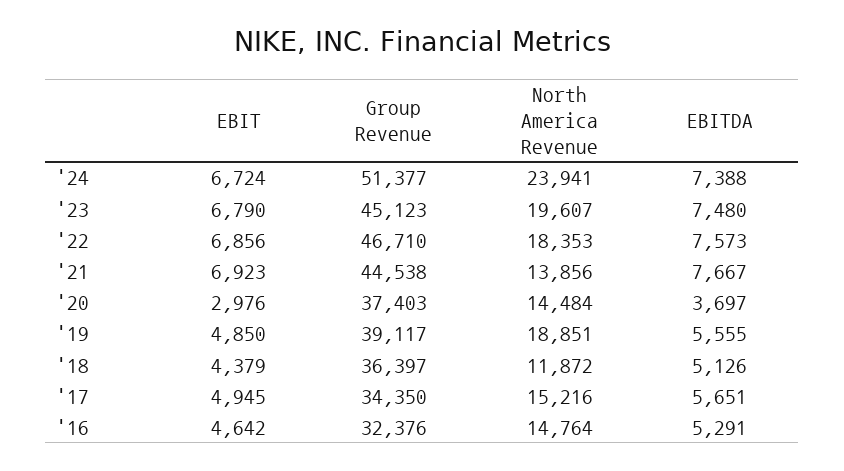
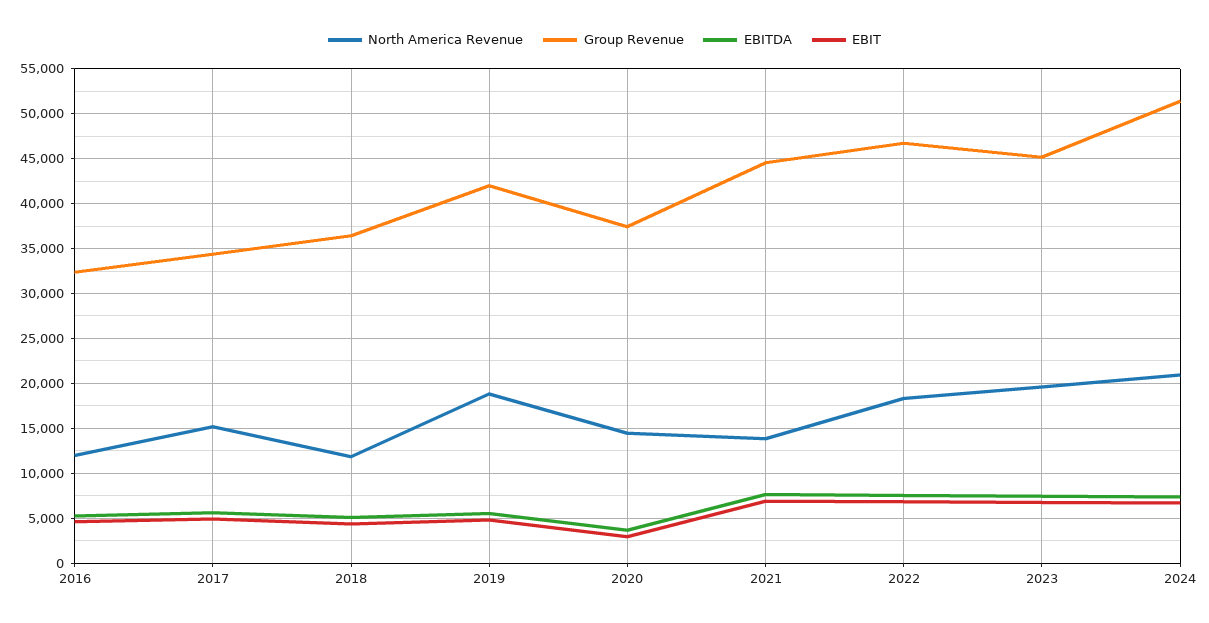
  {
    "EBIT": {
      "'24": 6724,
      "'23": 6790,
      "'22": 6856,
      "'21": 6923,
      "'20": 2976,
      "'19": 4850,
      "'18": 4379,
      "'17": 4945,
      "'16": 4642
    },
    "Group Revenue": {
      "'24": 51377,
      "'23": 45123,
      "'22": 46710,
      "'21": 44538,
      "'20": 37403,
-     "'19": 39117,
+     "'19": 42000,
      "'18": 36397,
      "'17": 34350,
      "'16": 32376
    },
    "North America Revenue": {
-     "'24": 23941,
+     "'24": 21000,
      "'23": 19607,
      "'22": 18353,
      "'21": 13856,
      "'20": 14484,
      "'19": 18851,
      "'18": 11872,
      "'17": 15216,
-     "'16": 14764
+     "'16": 12000
    },
    "EBITDA": {
      "'24": 7388,
      "'23": 7480,
      "'22": 7573,
      "'21": 7667,
      "'20": 3697,
      "'19": 5555,
      "'18": 5126,
      "'17": 5651,
      "'16": 5291
    }
  }

